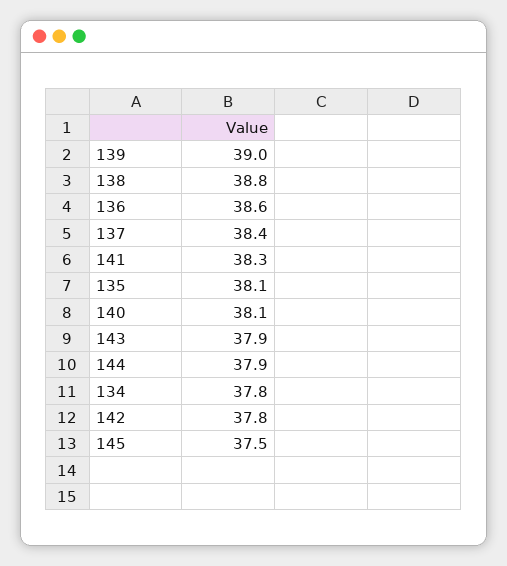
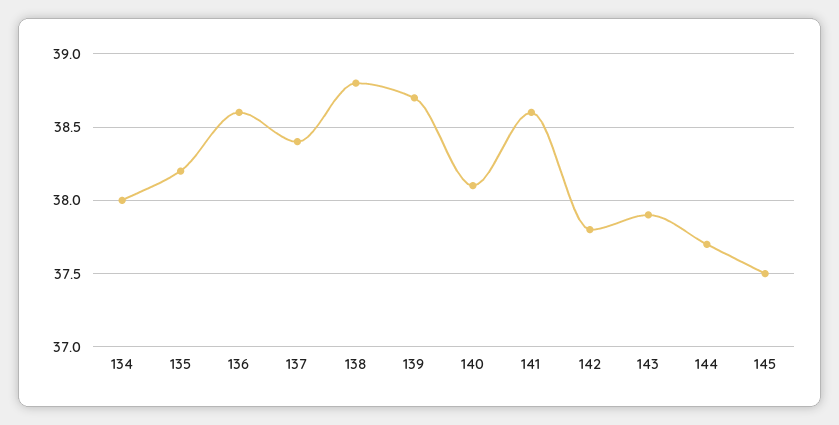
  {
-   "139": 39,
+   "139": 38.7,
    "138": 38.8,
    "136": 38.6,
    "137": 38.4,
-   "141": 38.3,
+   "141": 38.6,
-   "135": 38.1,
+   "135": 38.2,
    "140": 38.1,
    "143": 37.9,
-   "144": 37.9,
+   "144": 37.7,
-   "134": 37.8,
+   "134": 38,
    "142": 37.8,
    "145": 37.5
  }

